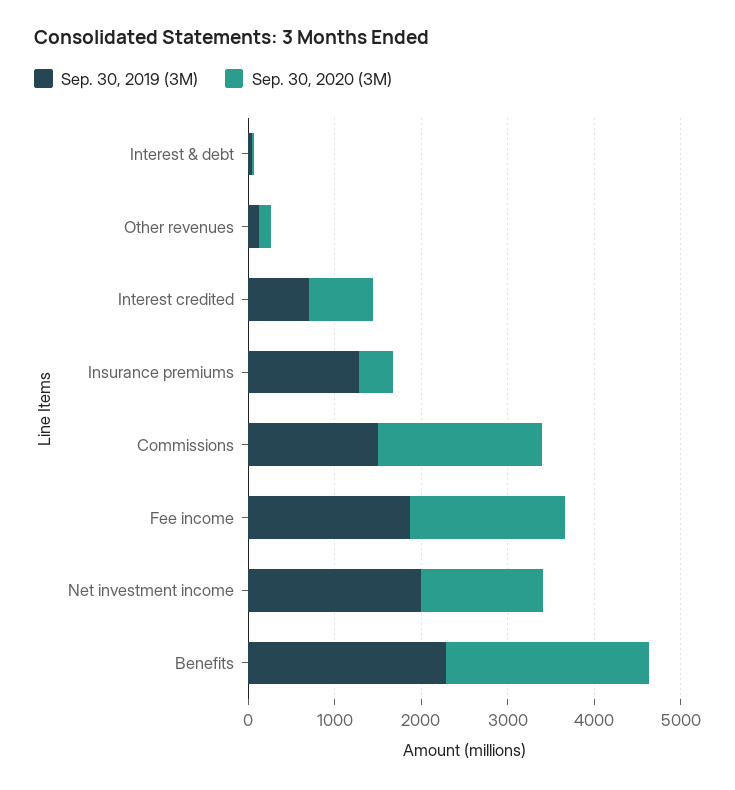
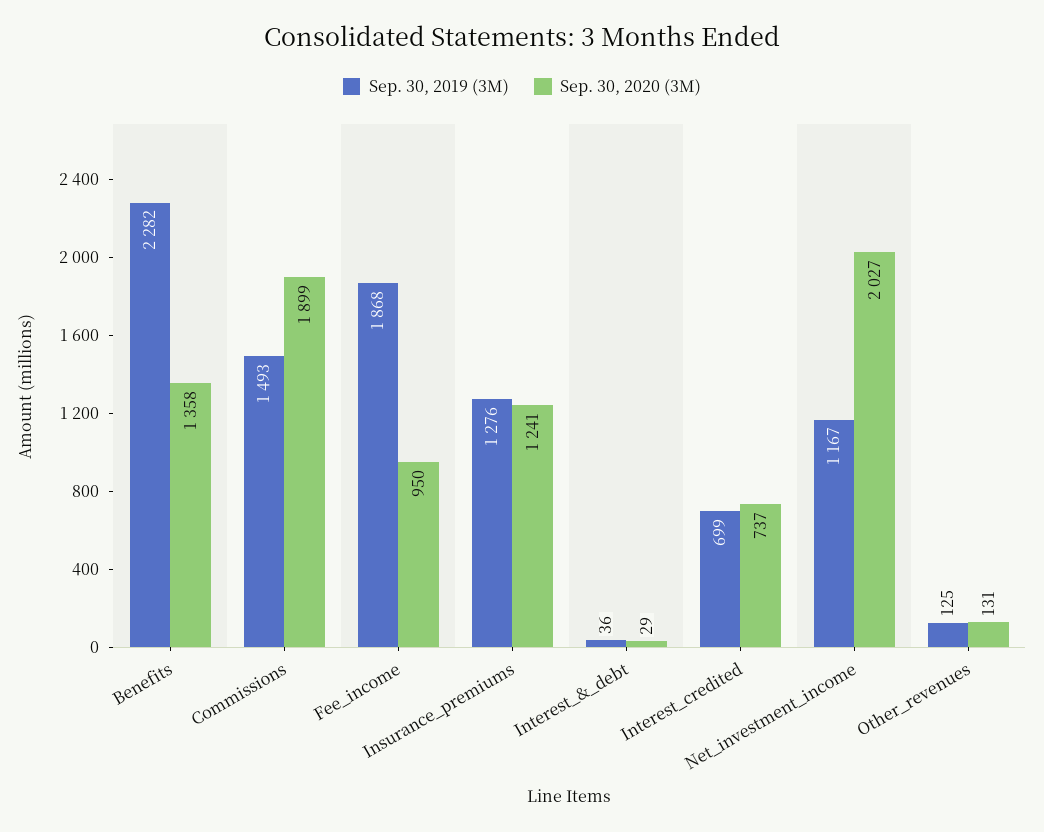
  {
    "Sep. 30, 2019 (3M)": {
      "Interest & debt": 36,
      "Other revenues": 125,
      "Interest credited": 699,
      "Insurance premiums": 1276,
      "Commissions": 1493,
      "Fee income": 1868,
-     "Net investment income": 2000,
+     "Net investment income": 1167,
      "Benefits": 2282
    },
    "Sep. 30, 2020 (3M)": {
      "Interest & debt": 29,
      "Other revenues": 131,
      "Interest credited": 737,
-     "Insurance premiums": 400,
+     "Insurance premiums": 1241,
      "Commissions": 1899,
-     "Fee income": 1800,
+     "Fee income": 950,
-     "Net investment income": 1400,
+     "Net investment income": 2027,
-     "Benefits": 2400
+     "Benefits": 1358
    }
  }

